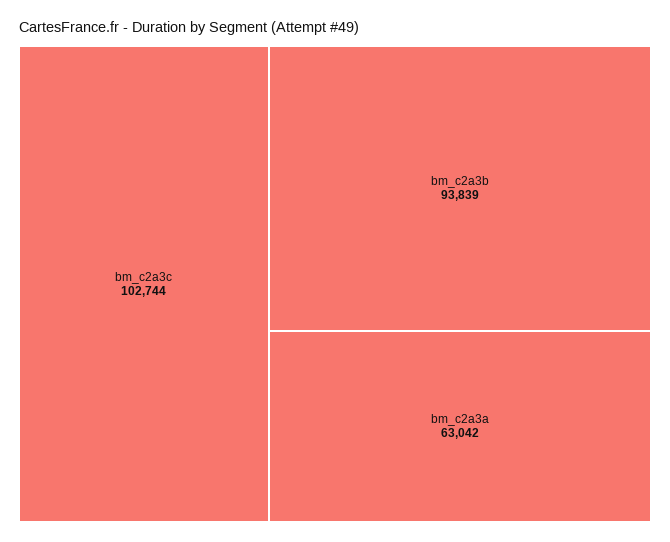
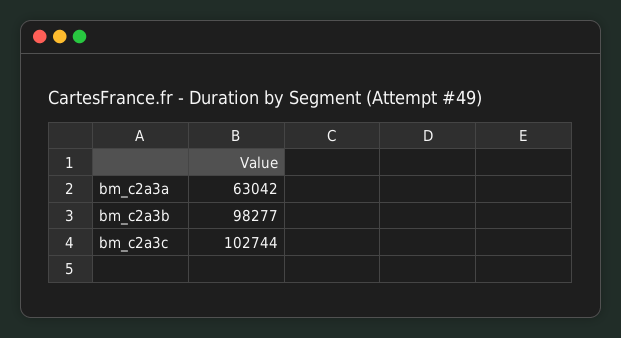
  {
    "bm_c2a3c": 102744,
-   "bm_c2a3b": 93839,
+   "bm_c2a3b": 98277,
    "bm_c2a3a": 63042
  }

